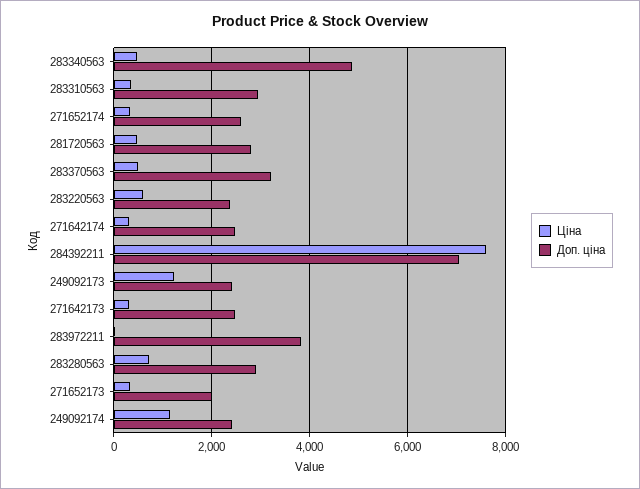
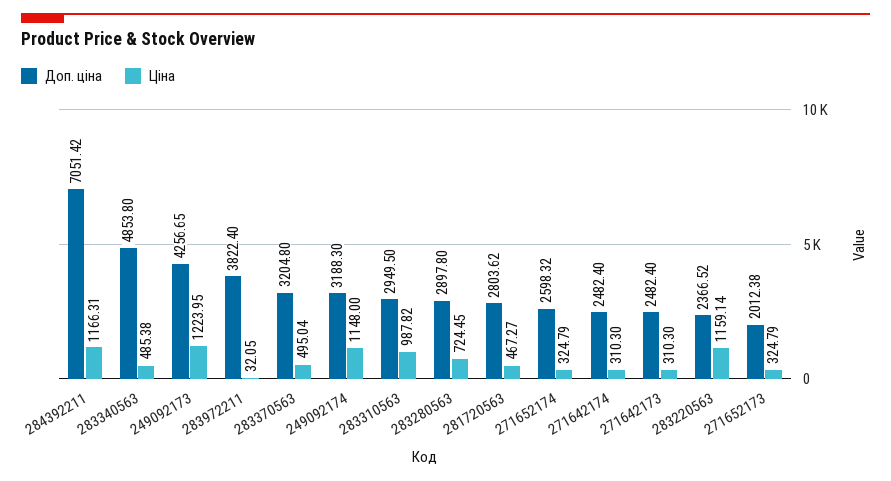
  {
    "Ціна": {
      "283340563": 485.38,
-     "283310563": 400,
+     "283310563": 987.82,
      "271652174": 324.79,
      "281720563": 467.27,
      "283370563": 495.04,
-     "283220563": 600,
+     "283220563": 1159.14,
      "271642174": 310.3,
-     "284392211": 7600,
+     "284392211": 1166.31,
      "249092173": 1223.95,
      "271642173": 310.3,
      "283972211": 32.05,
      "283280563": 724.45,
      "271652173": 324.79,
      "249092174": 1148
    },
    "Доп. ціна": {
      "283340563": 4853.8,
      "283310563": 2949.5,
      "271652174": 2598.32,
      "281720563": 2803.62,
      "283370563": 3204.8,
      "283220563": 2366.52,
      "271642174": 2482.4,
      "284392211": 7051.42,
-     "249092173": 2400,
+     "249092173": 4256.65,
      "271642173": 2482.4,
      "283972211": 3822.4,
      "283280563": 2897.8,
      "271652173": 2012.38,
-     "249092174": 2400
+     "249092174": 3188.3
    }
  }

